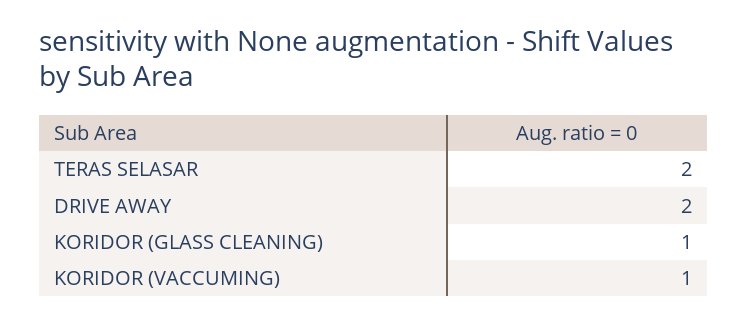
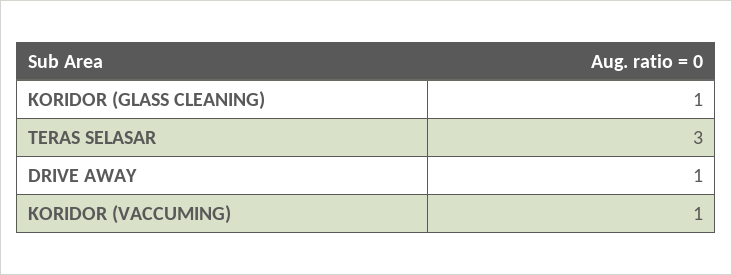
  {
-   "TERAS SELASAR": 2,
+   "TERAS SELASAR": 3,
-   "DRIVE AWAY": 2,
+   "DRIVE AWAY": 1,
    "KORIDOR (GLASS CLEANING)": 1,
    "KORIDOR (VACCUMING)": 1
  }

